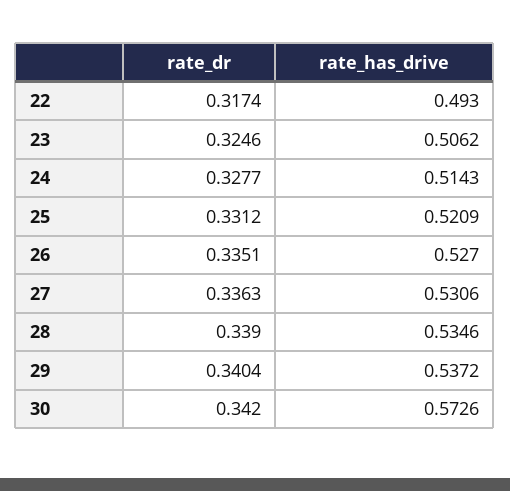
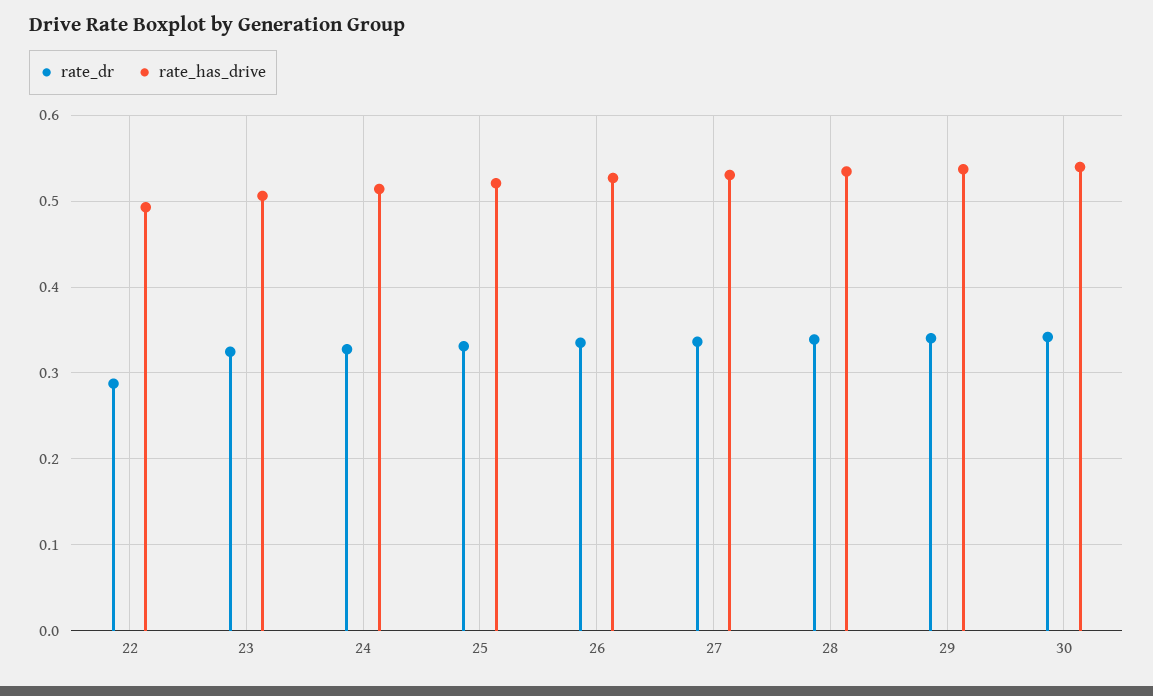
  {
    "rate_dr": {
-     "22": 0.3174,
+     "22": 0.29,
      "23": 0.3246,
      "24": 0.3277,
      "25": 0.3312,
      "26": 0.3351,
      "27": 0.3363,
      "28": 0.339,
      "29": 0.3404,
      "30": 0.342
    },
    "rate_has_drive": {
      "22": 0.493,
      "23": 0.5062,
      "24": 0.5143,
      "25": 0.5209,
      "26": 0.527,
      "27": 0.5306,
      "28": 0.5346,
      "29": 0.5372,
-     "30": 0.5726
+     "30": 0.54
    }
  }

